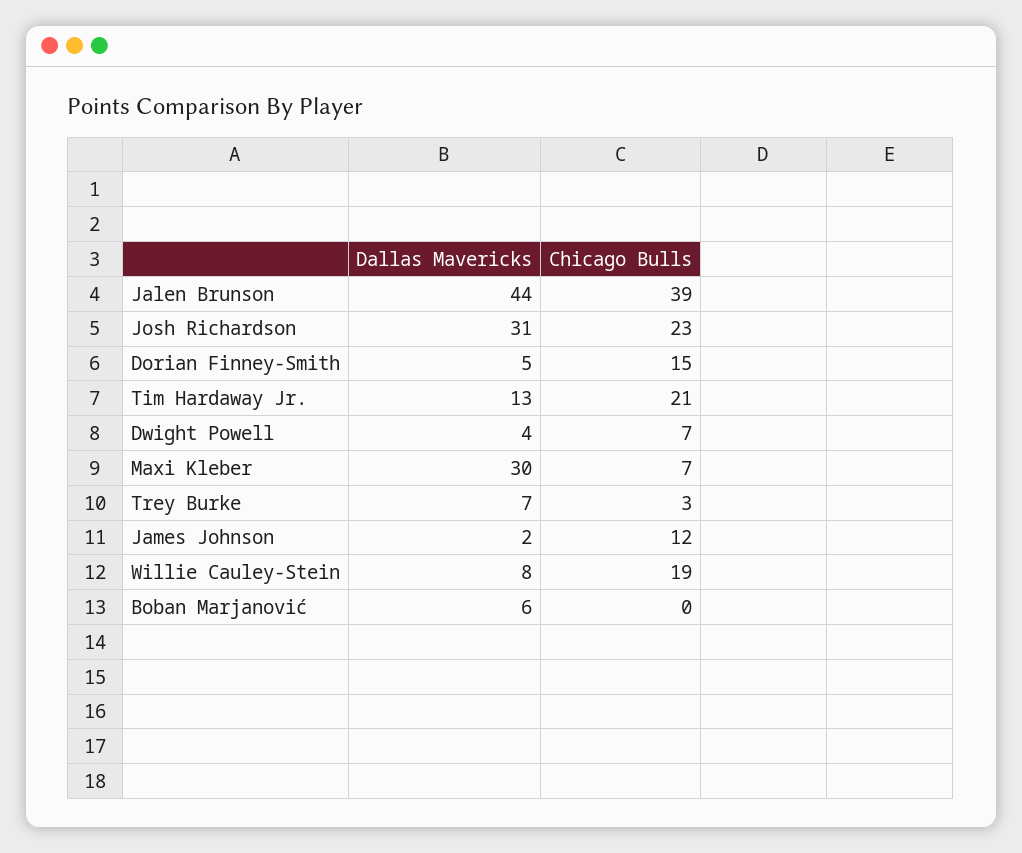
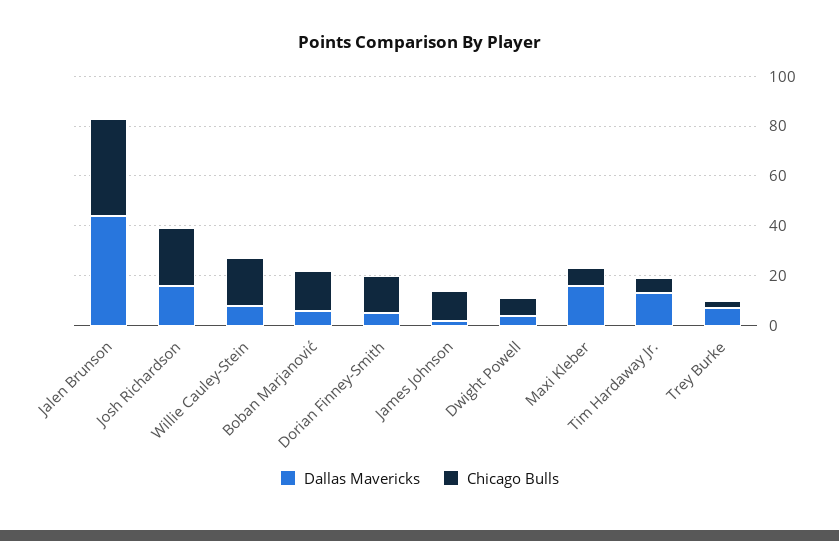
  {
    "Dallas Mavericks": {
      "Jalen Brunson": 44,
-     "Josh Richardson": 31,
+     "Josh Richardson": 15,
      "Dorian Finney-Smith": 5,
      "Tim Hardaway Jr.": 13,
      "Dwight Powell": 4,
-     "Maxi Kleber": 30,
+     "Maxi Kleber": 15,
      "Trey Burke": 7,
      "James Johnson": 2,
      "Willie Cauley-Stein": 8,
      "Boban Marjanović": 6
    },
    "Chicago Bulls": {
      "Jalen Brunson": 39,
      "Josh Richardson": 23,
      "Dorian Finney-Smith": 15,
-     "Tim Hardaway Jr.": 21,
+     "Tim Hardaway Jr.": 5,
      "Dwight Powell": 7,
      "Maxi Kleber": 7,
      "Trey Burke": 3,
      "James Johnson": 12,
      "Willie Cauley-Stein": 19,
-     "Boban Marjanović": 0
+     "Boban Marjanović": 15
    }
  }

